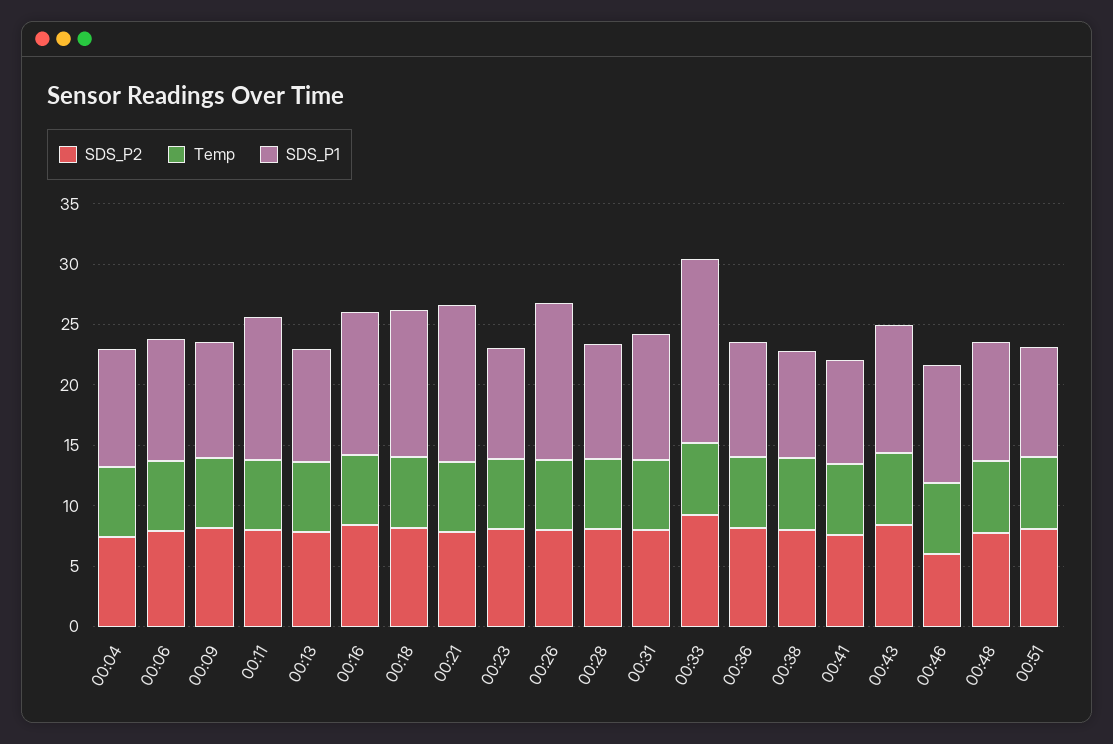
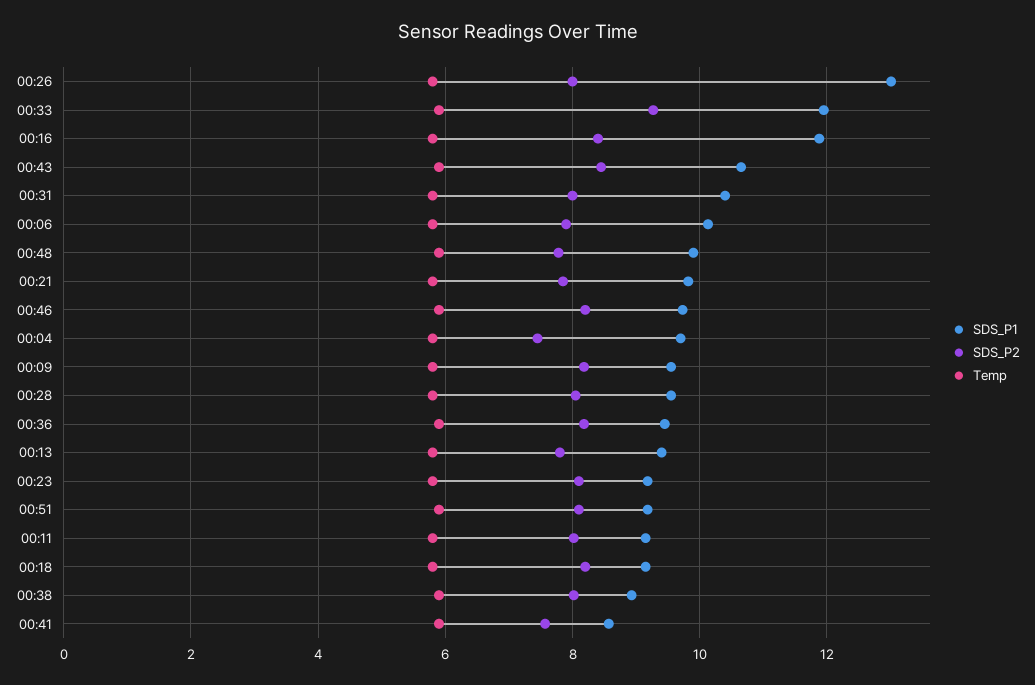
  {
    "SDS_P2": {
      "00:04": 7.4,
      "00:06": 8,
      "00:09": 8.2,
      "00:11": 8,
      "00:13": 7.8,
      "00:16": 8.4,
      "00:18": 8.2,
      "00:21": 7.8,
      "00:23": 8.2,
      "00:26": 8,
      "00:28": 8,
      "00:31": 8,
      "00:33": 9.2,
      "00:36": 8.2,
      "00:38": 8,
      "00:41": 7.6,
      "00:43": 8.4,
-     "00:46": 6,
+     "00:46": 8.2,
      "00:48": 7.8,
      "00:51": 8.2
    },
    "Temp": {
      "00:04": 5.8,
      "00:06": 5.8,
      "00:09": 5.8,
      "00:11": 5.8,
      "00:13": 5.8,
      "00:16": 5.8,
      "00:18": 5.8,
      "00:21": 5.8,
      "00:23": 5.8,
      "00:26": 5.8,
      "00:28": 5.8,
      "00:31": 5.8,
      "00:33": 6,
      "00:36": 6,
      "00:38": 6,
      "00:41": 6,
      "00:43": 6,
      "00:46": 6,
      "00:48": 6,
      "00:51": 6
    },
    "SDS_P1": {
      "00:04": 9.8,
      "00:06": 10.2,
      "00:09": 9.6,
-     "00:11": 12,
+     "00:11": 9.2,
      "00:13": 9.4,
      "00:16": 11.8,
-     "00:18": 12,
+     "00:18": 9.2,
-     "00:21": 13,
+     "00:21": 9.8,
      "00:23": 9.2,
      "00:26": 13,
      "00:28": 9.6,
      "00:31": 10.4,
-     "00:33": 15,
+     "00:33": 12,
      "00:36": 9.4,
      "00:38": 9,
      "00:41": 8.6,
      "00:43": 10.6,
      "00:46": 9.8,
      "00:48": 10,
      "00:51": 9.2
    }
  }

